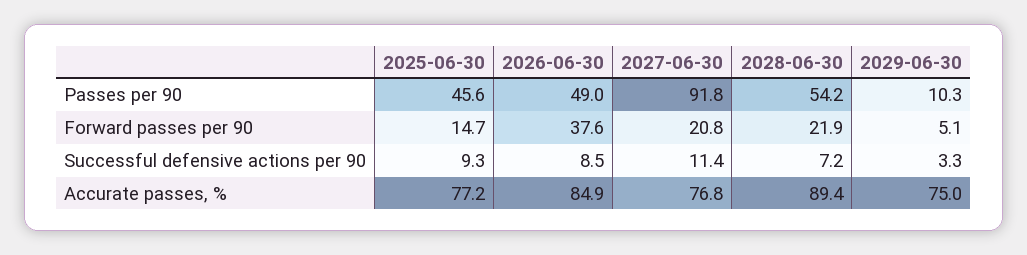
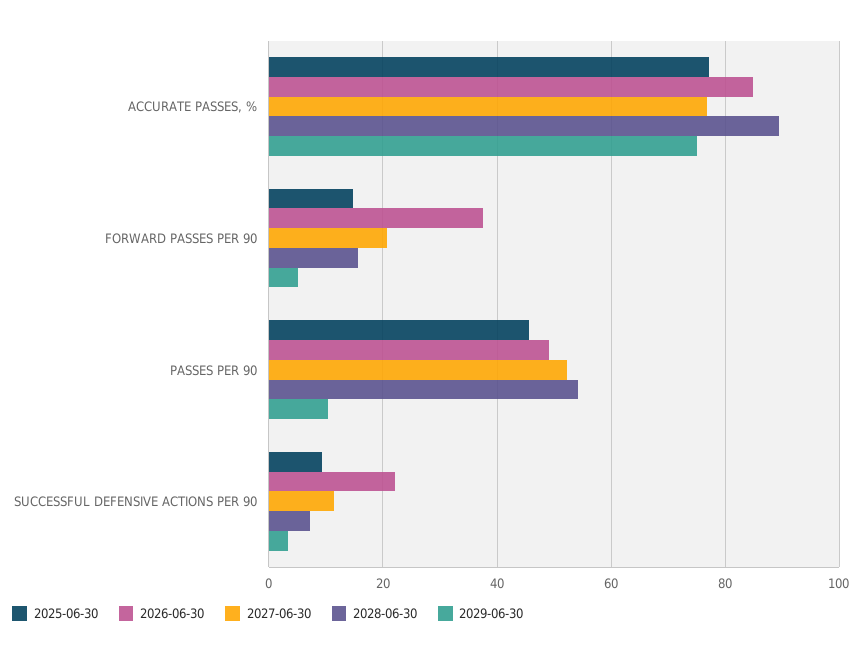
  {
    "2025-06-30": {
      "Passes per 90": 45.6,
      "Forward passes per 90": 14.7,
      "Successful defensive actions per 90": 9.3,
      "Accurate passes, %": 77.2
    },
    "2026-06-30": {
      "Passes per 90": 49,
      "Forward passes per 90": 37.6,
-     "Successful defensive actions per 90": 8.5,
+     "Successful defensive actions per 90": 22,
      "Accurate passes, %": 84.9
    },
    "2027-06-30": {
-     "Passes per 90": 91.8,
+     "Passes per 90": 52,
      "Forward passes per 90": 20.8,
      "Successful defensive actions per 90": 11.4,
      "Accurate passes, %": 76.8
    },
    "2028-06-30": {
      "Passes per 90": 54.2,
-     "Forward passes per 90": 21.9,
+     "Forward passes per 90": 16,
      "Successful defensive actions per 90": 7.2,
      "Accurate passes, %": 89.4
    },
    "2029-06-30": {
      "Passes per 90": 10.3,
      "Forward passes per 90": 5.1,
      "Successful defensive actions per 90": 3.3,
      "Accurate passes, %": 75
    }
  }

